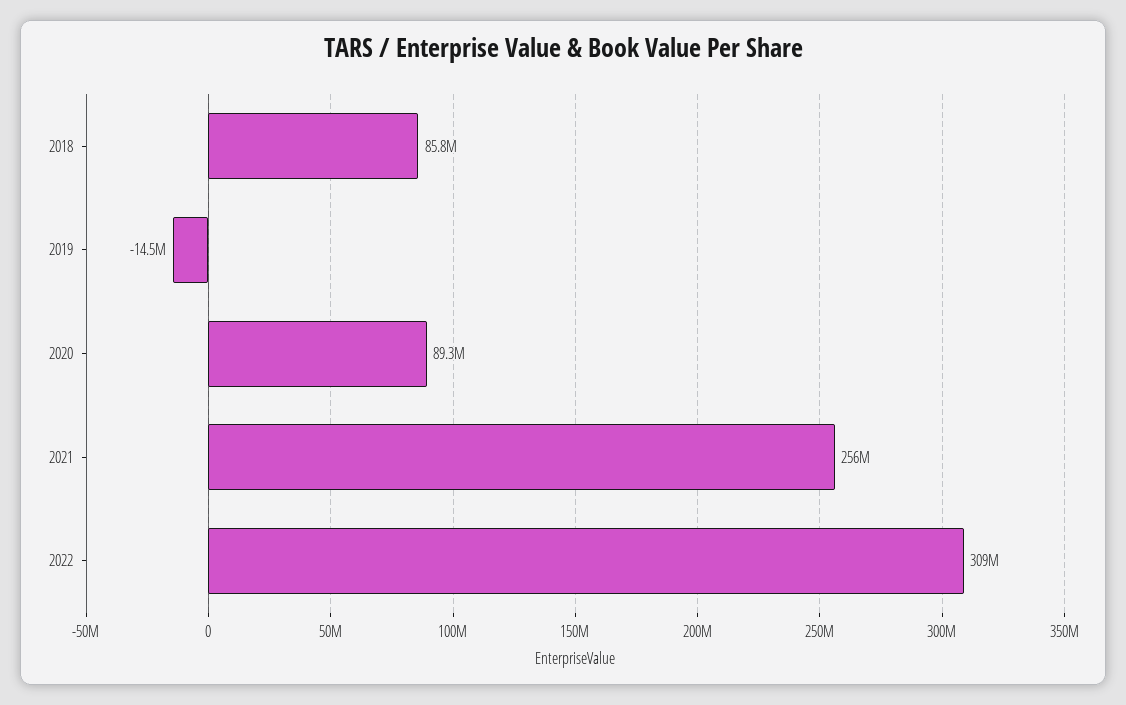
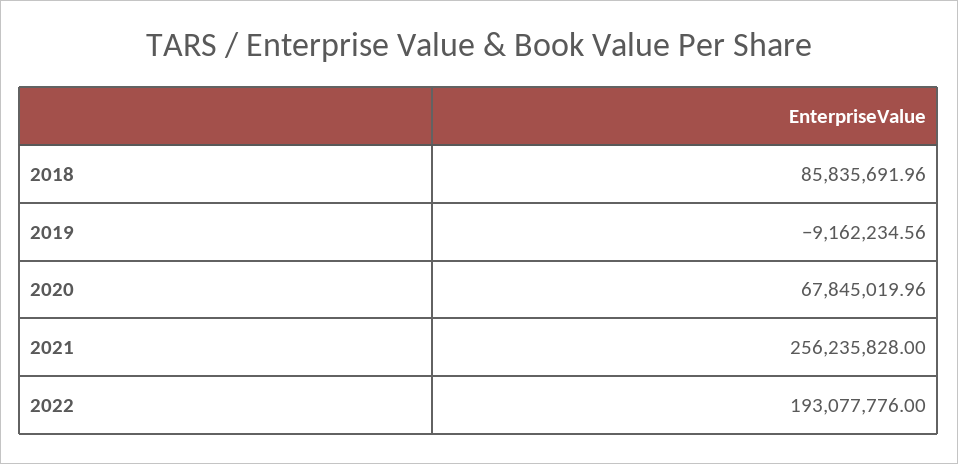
  {
    "2018": 85835691.96,
-   "2019": -14500000,
+   "2019": -9162234.56,
-   "2020": 89300000,
+   "2020": 67845019.96,
    "2021": 256235828,
-   "2022": 309000000
+   "2022": 193077776
  }

